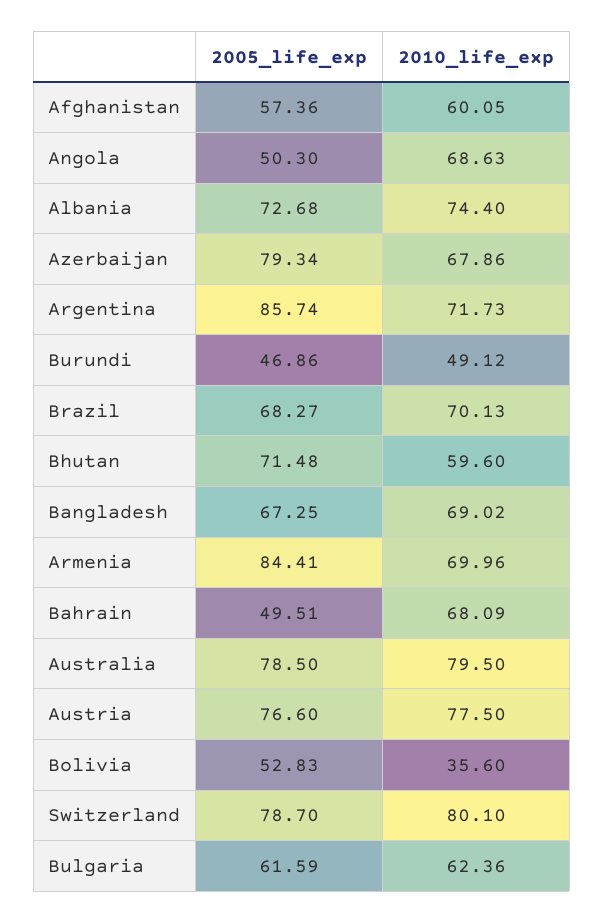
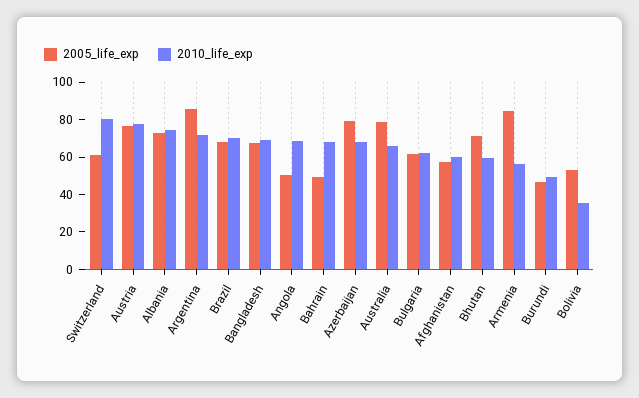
  {
    "2005_life_exp": {
      "Afghanistan": 57.36,
      "Angola": 50.3,
      "Albania": 72.68,
      "Azerbaijan": 79.34,
      "Argentina": 85.74,
      "Burundi": 46.86,
      "Brazil": 68.27,
      "Bhutan": 71.48,
      "Bangladesh": 67.25,
      "Armenia": 84.41,
      "Bahrain": 49.51,
      "Australia": 78.5,
      "Austria": 76.6,
      "Bolivia": 52.83,
-     "Switzerland": 78.7,
+     "Switzerland": 60,
      "Bulgaria": 61.59
    },
    "2010_life_exp": {
      "Afghanistan": 60.05,
      "Angola": 68.63,
      "Albania": 74.4,
      "Azerbaijan": 67.86,
      "Argentina": 71.73,
      "Burundi": 49.12,
      "Brazil": 70.13,
      "Bhutan": 59.6,
      "Bangladesh": 69.02,
-     "Armenia": 69.96,
+     "Armenia": 55,
      "Bahrain": 68.09,
-     "Australia": 79.5,
+     "Australia": 65,
      "Austria": 77.5,
      "Bolivia": 35.6,
      "Switzerland": 80.1,
      "Bulgaria": 62.36
    }
  }

